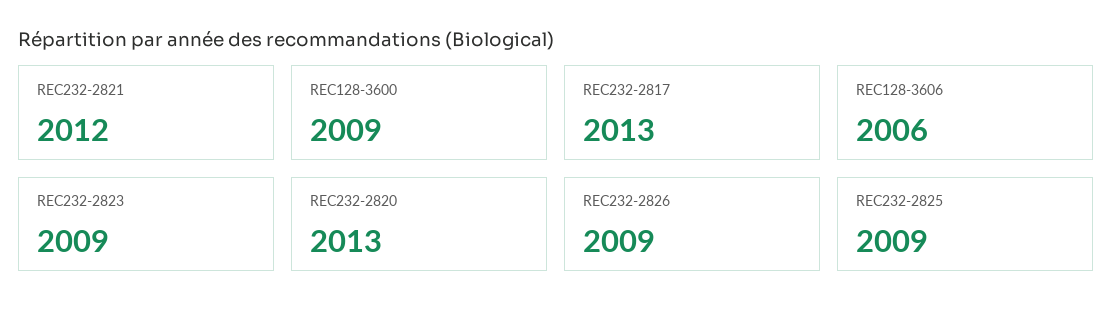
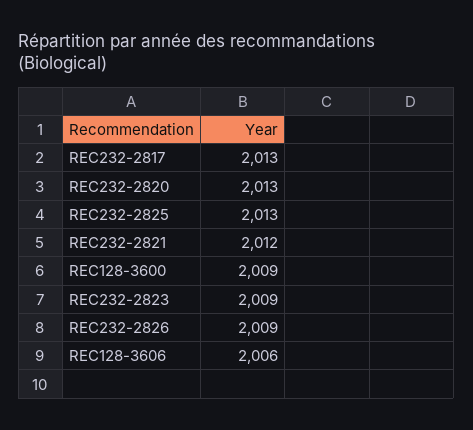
  {
    "REC232-2821": 2012,
    "REC128-3600": 2009,
    "REC232-2817": 2013,
    "REC128-3606": 2006,
    "REC232-2823": 2009,
    "REC232-2820": 2013,
    "REC232-2826": 2009,
-   "REC232-2825": 2009
+   "REC232-2825": 2013
  }

